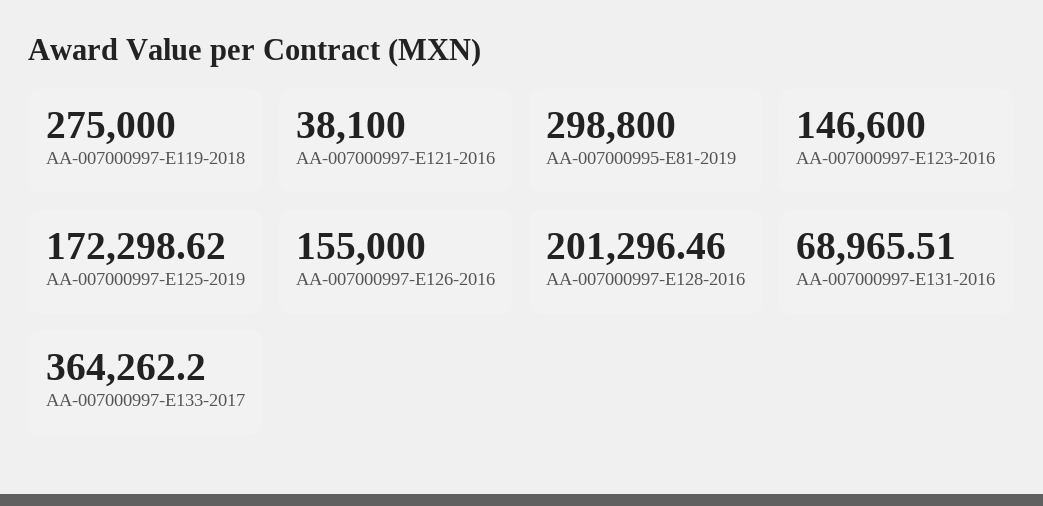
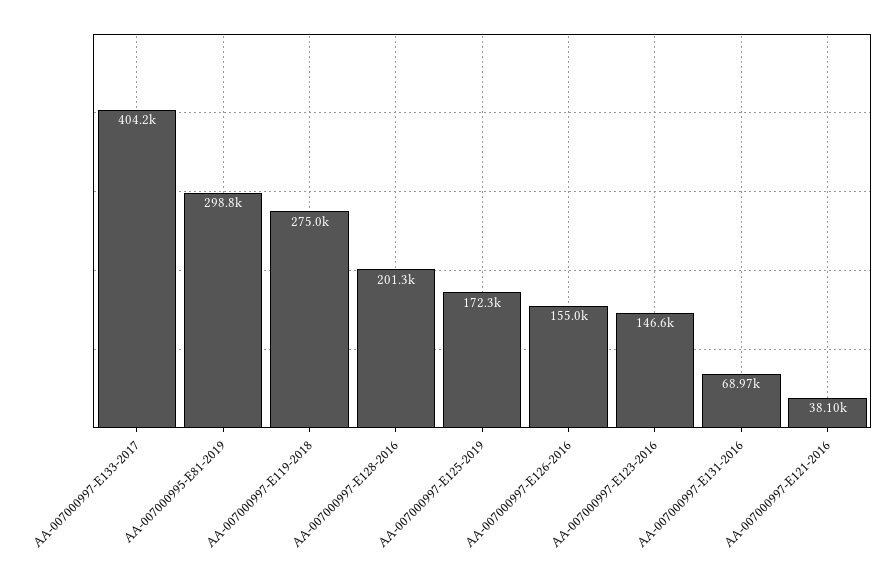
  {
    "AA-007000997-E119-2018": 275000,
    "AA-007000997-E121-2016": 38100,
    "AA-007000995-E81-2019": 298800,
    "AA-007000997-E123-2016": 146600,
    "AA-007000997-E125-2019": 172298.62,
    "AA-007000997-E126-2016": 155000,
    "AA-007000997-E128-2016": 201296.46,
    "AA-007000997-E131-2016": 68965.51,
-   "AA-007000997-E133-2017": 364262.2
+   "AA-007000997-E133-2017": 404200
  }

